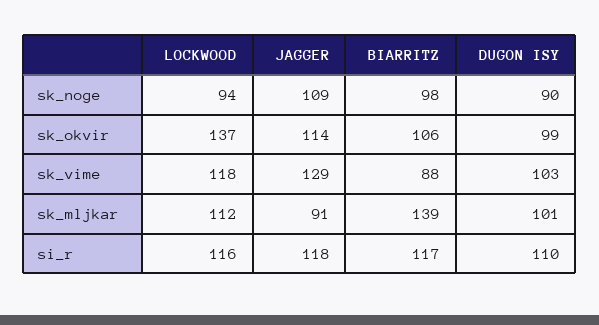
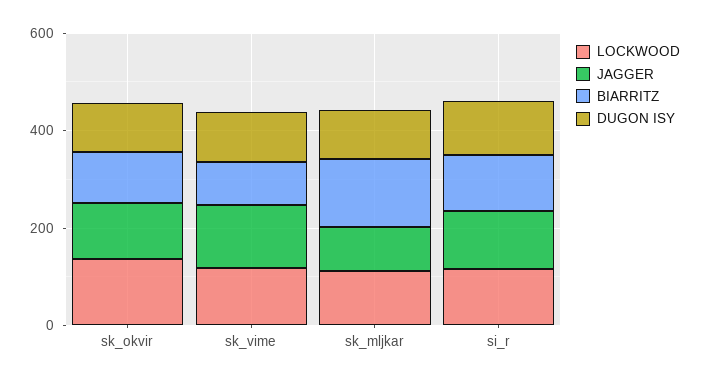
  {
    "LOCKWOOD": {
-     "sk_noge": 94,
      "sk_okvir": 137,
      "sk_vime": 118,
      "sk_mljkar": 112,
      "si_r": 116
    },
    "JAGGER": {
-     "sk_noge": 109,
      "sk_okvir": 114,
      "sk_vime": 129,
      "sk_mljkar": 91,
      "si_r": 118
    },
    "BIARRITZ": {
-     "sk_noge": 98,
      "sk_okvir": 106,
      "sk_vime": 88,
      "sk_mljkar": 139,
      "si_r": 117
    },
    "DUGON ISY": {
-     "sk_noge": 90,
      "sk_okvir": 99,
      "sk_vime": 103,
      "sk_mljkar": 101,
      "si_r": 110
    }
  }

